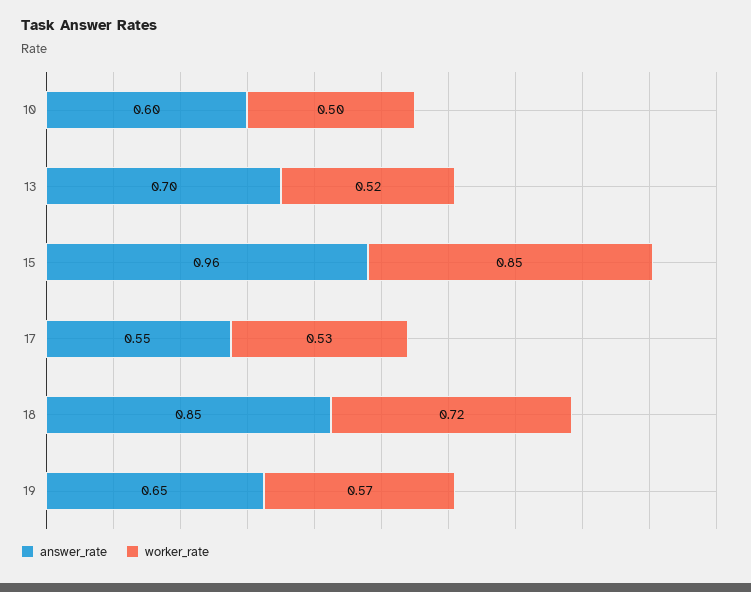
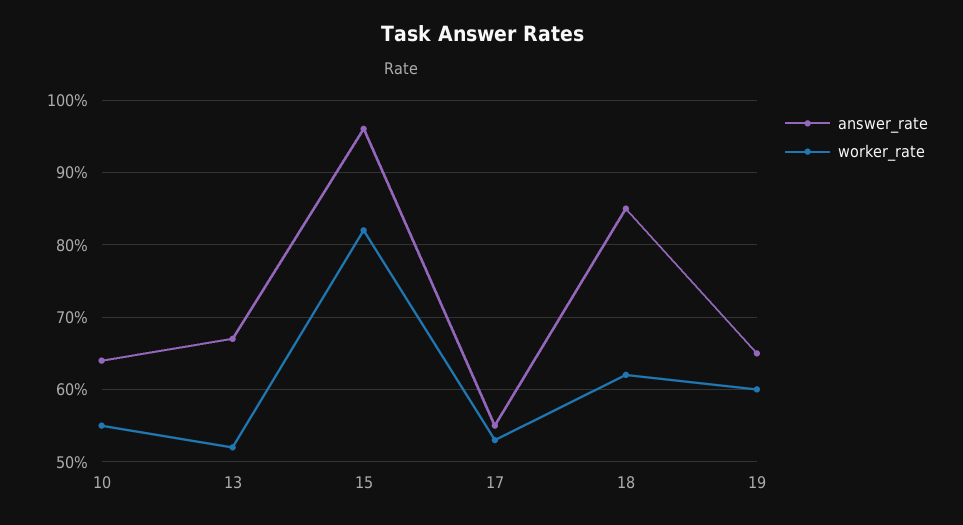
  {
    "answer_rate": {
-     "10": 0.6,
+     "10": 0.64,
-     "13": 0.7,
+     "13": 0.67,
      "15": 0.96,
      "17": 0.55,
      "18": 0.85,
      "19": 0.65
    },
    "worker_rate": {
-     "10": 0.5,
+     "10": 0.55,
      "13": 0.52,
-     "15": 0.85,
+     "15": 0.82,
      "17": 0.53,
-     "18": 0.72,
+     "18": 0.62,
-     "19": 0.57
+     "19": 0.6
    }
  }

